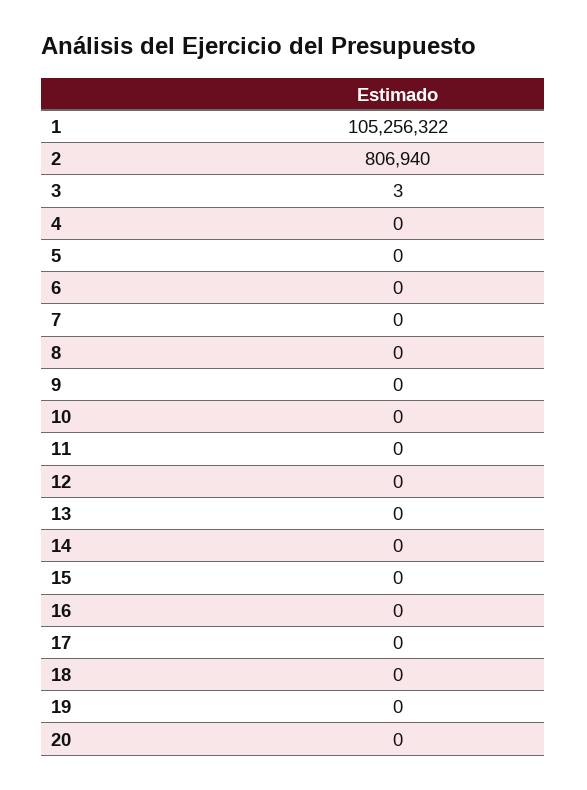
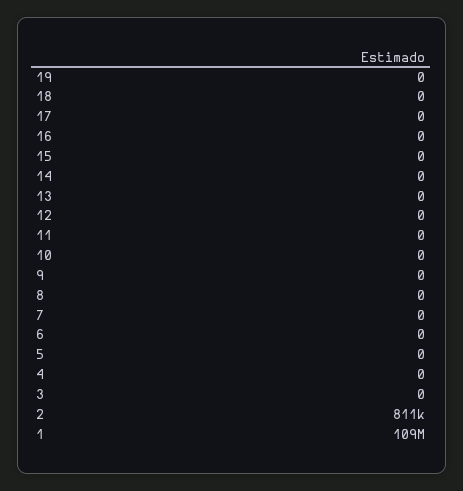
  {
-   "1": 105256322,
+   "1": 109000000,
-   "2": 806940,
+   "2": 811000,
-   "3": 3,
+   "3": 0,
    "4": 0,
    "5": 0,
    "6": 0,
    "7": 0,
    "8": 0,
    "9": 0,
    "10": 0,
    "11": 0,
    "12": 0,
    "13": 0,
    "14": 0,
    "15": 0,
    "16": 0,
    "17": 0,
    "18": 0,
-   "19": 0,
+   "19": 0
-   "20": 0
  }

